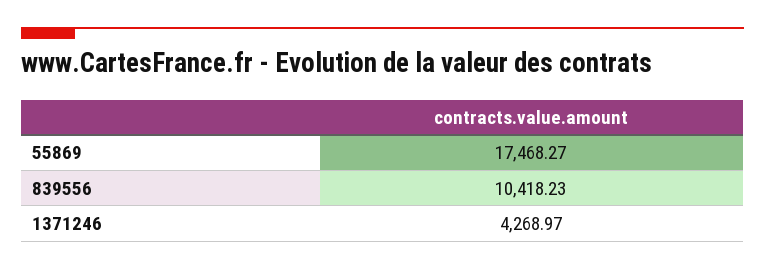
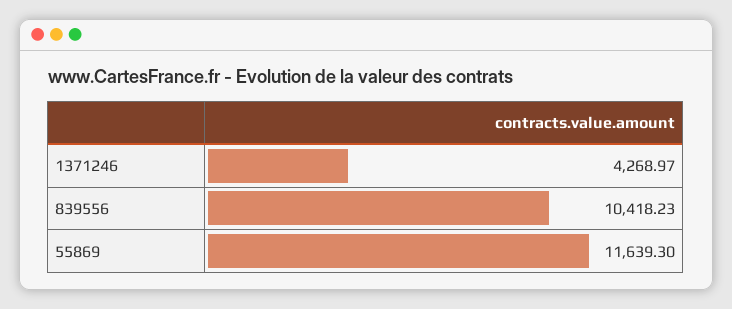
  {
-   "55869": 17468.27,
+   "55869": 11639.3,
    "839556": 10418.23,
    "1371246": 4268.97
  }

